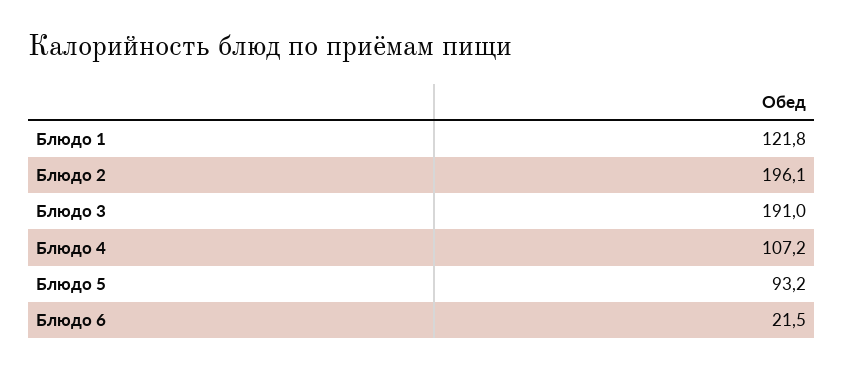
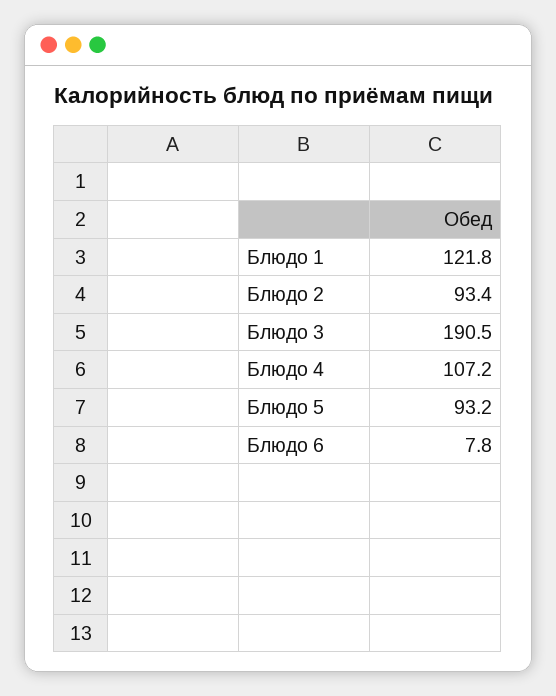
  {
    "Блюдо 1": 121.8,
-   "Блюдо 2": 196.1,
+   "Блюдо 2": 93.4,
-   "Блюдо 3": 191,
+   "Блюдо 3": 190.5,
    "Блюдо 4": 107.2,
    "Блюдо 5": 93.2,
-   "Блюдо 6": 21.5
+   "Блюдо 6": 7.8
  }

